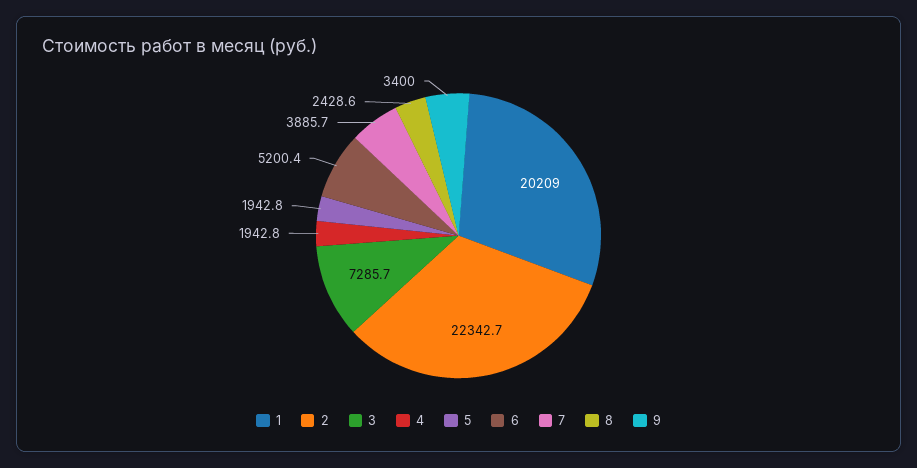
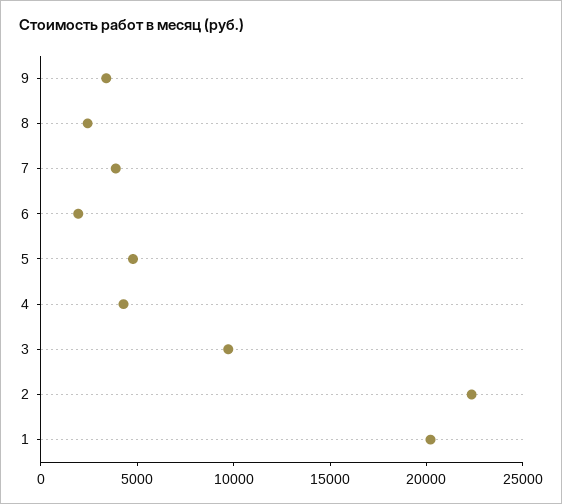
  {
    "1": 20209,
    "2": 22342.7,
-   "3": 7285.7,
+   "3": 10000,
-   "4": 1942.8,
+   "4": 4000,
-   "5": 1942.8,
+   "5": 5000,
-   "6": 5200.4,
+   "6": 2000,
    "7": 3885.7,
    "8": 2428.6,
    "9": 3400
  }

